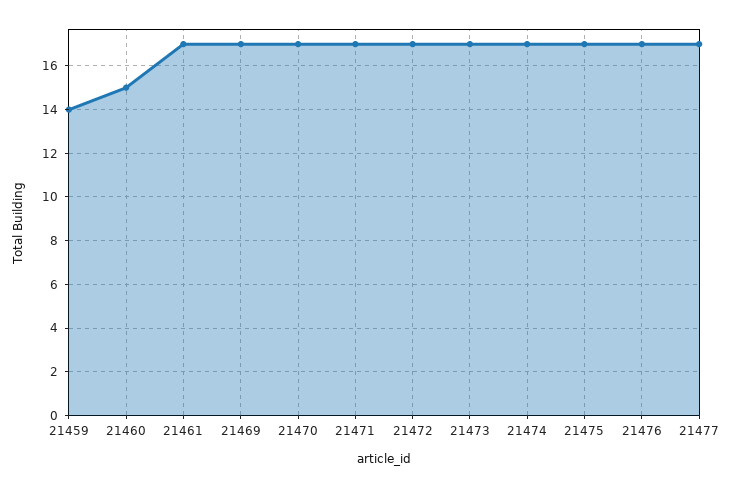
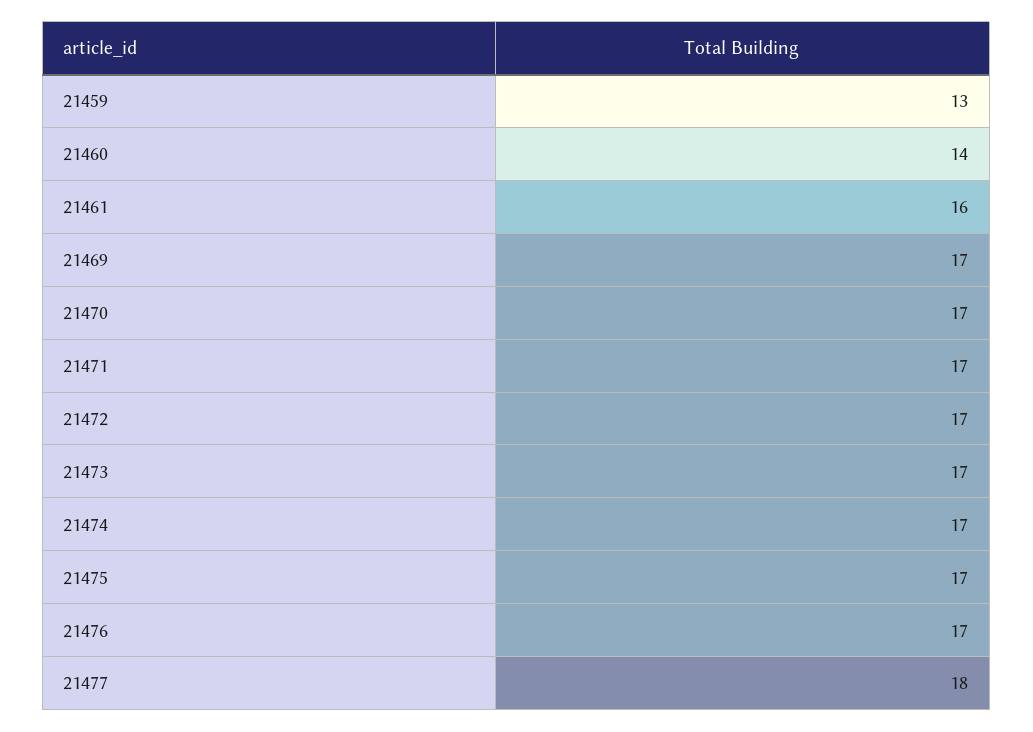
  {
-   "21459": 14,
+   "21459": 13,
-   "21460": 15,
+   "21460": 14,
-   "21461": 17,
+   "21461": 16,
    "21469": 17,
    "21470": 17,
    "21471": 17,
    "21472": 17,
    "21473": 17,
    "21474": 17,
    "21475": 17,
    "21476": 17,
-   "21477": 17
+   "21477": 18
  }

